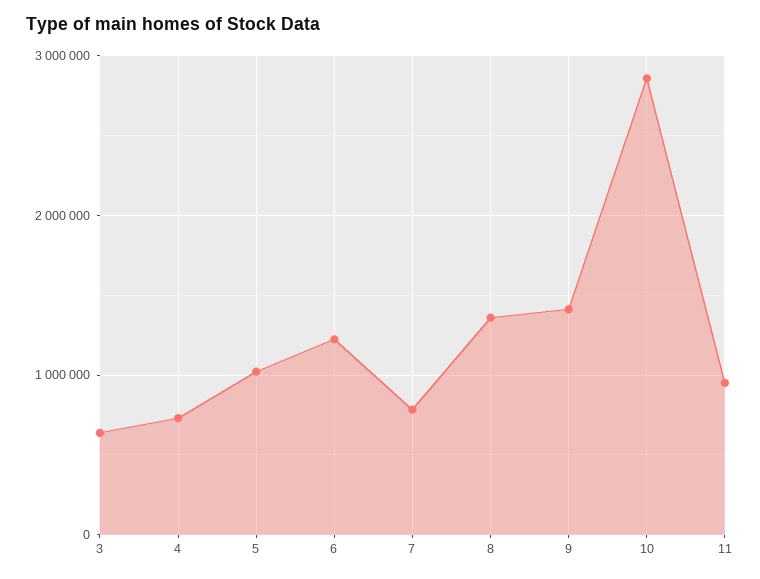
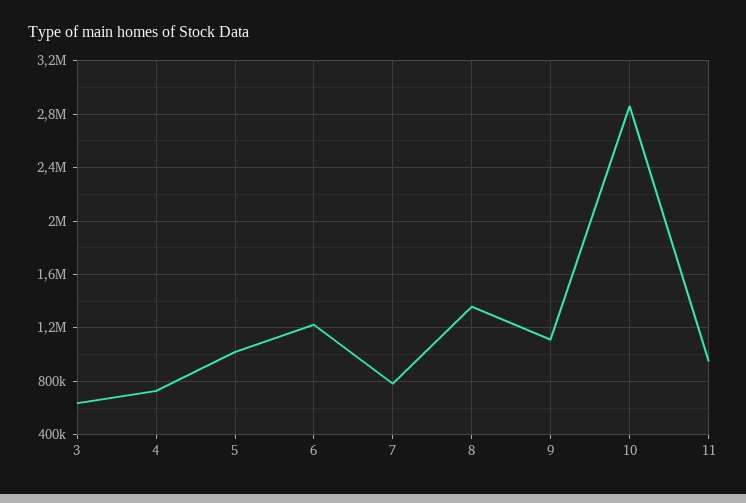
  {
    "3": 650000,
    "4": 750000,
    "5": 1000000,
    "6": 1200000,
    "7": 800000,
    "8": 1350000,
-   "9": 1400000,
+   "9": 1100000,
    "10": 2850000,
    "11": 950000
  }

